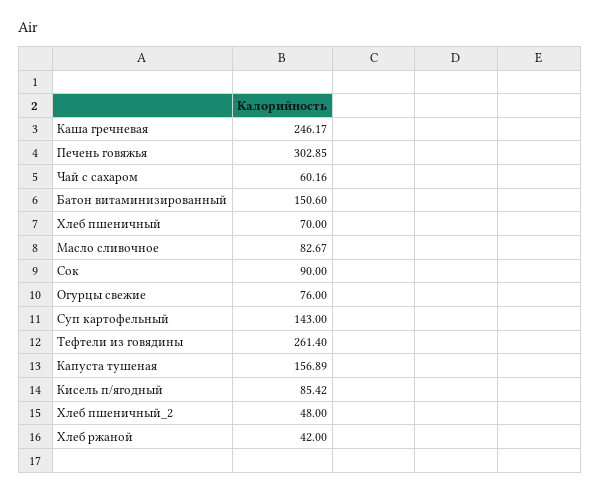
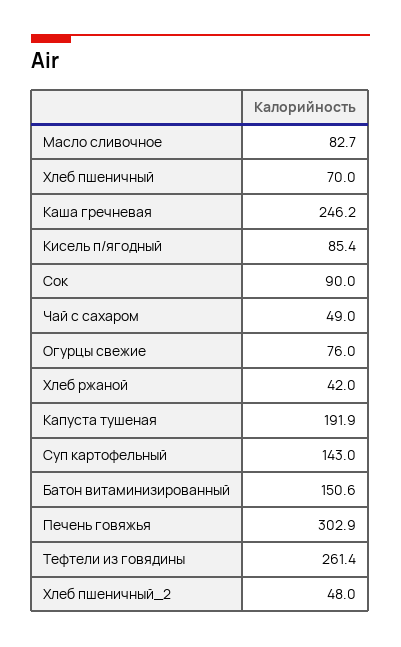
  {
    "Каша гречневая": 246.17,
    "Печень говяжья": 302.85,
-   "Чай с сахаром": 60.16,
+   "Чай с сахаром": 49,
    "Батон витаминизированный": 150.6,
    "Хлеб пшеничный": 70,
    "Масло сливочное": 82.67,
    "Сок": 90,
    "Огурцы свежие": 76,
    "Суп картофельный": 143,
    "Тефтели из говядины": 261.4,
-   "Капуста тушеная": 156.89,
+   "Капуста тушеная": 191.9,
    "Кисель п/ягодный": 85.42,
    "Хлеб пшеничный_2": 48,
    "Хлеб ржаной": 42
  }

